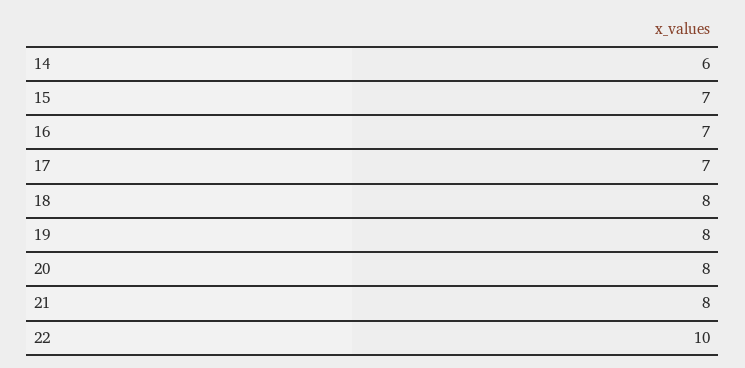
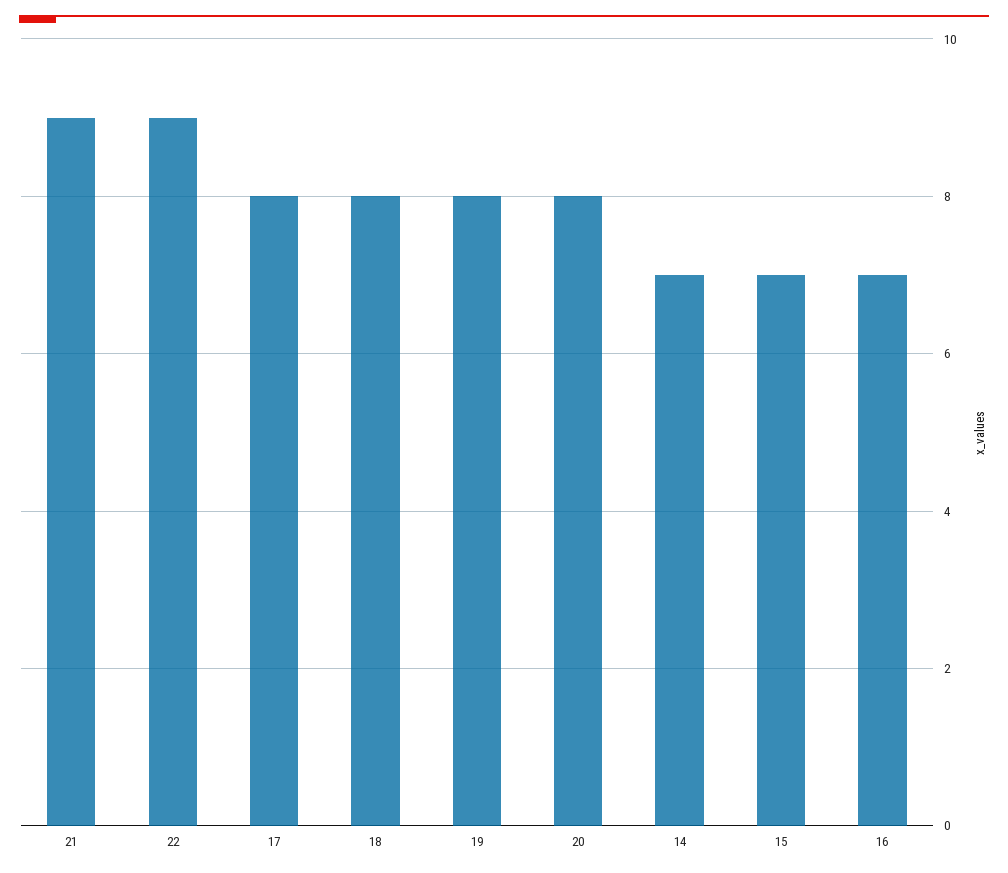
  {
-   "14": 6,
+   "14": 7,
    "15": 7,
    "16": 7,
-   "17": 7,
+   "17": 8,
    "18": 8,
    "19": 8,
    "20": 8,
-   "21": 8,
+   "21": 9,
-   "22": 10
+   "22": 9
  }

